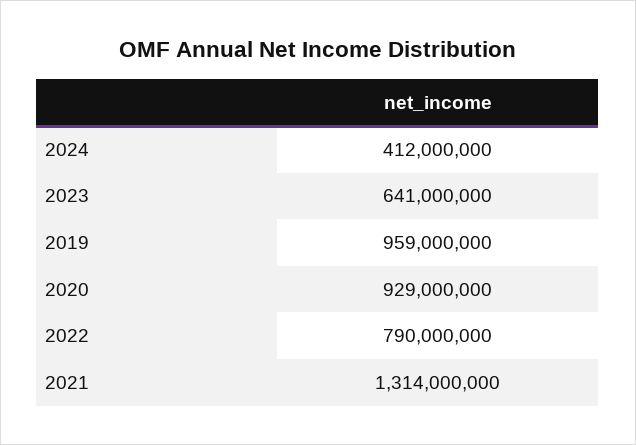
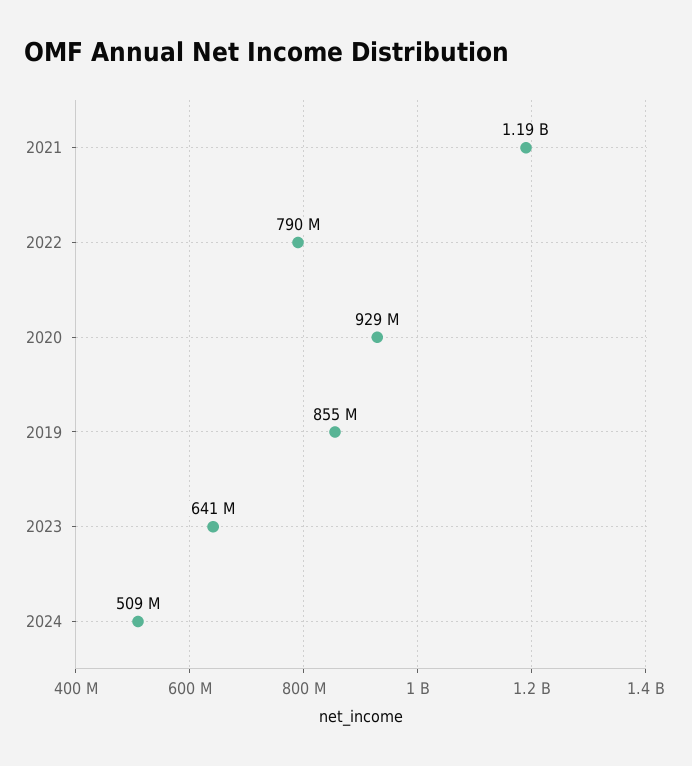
  {
-   "2024": 412000000,
+   "2024": 509000000,
    "2023": 641000000,
-   "2019": 959000000,
+   "2019": 855000000,
    "2020": 929000000,
    "2022": 790000000,
-   "2021": 1314000000
+   "2021": 1190000000
  }

